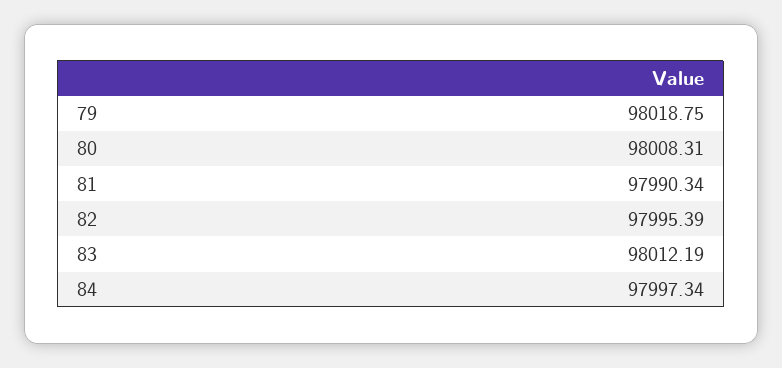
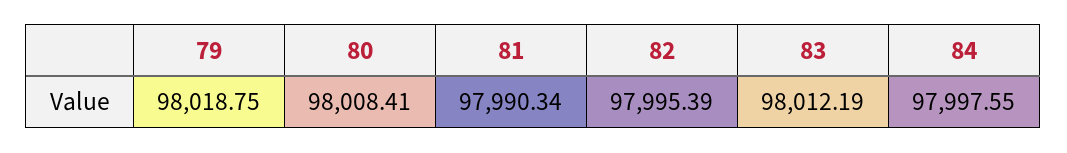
  {
    "79": 98018.75,
-   "80": 98008.31,
+   "80": 98008.41,
    "81": 97990.34,
    "82": 97995.39,
    "83": 98012.19,
-   "84": 97997.34
+   "84": 97997.55
  }

